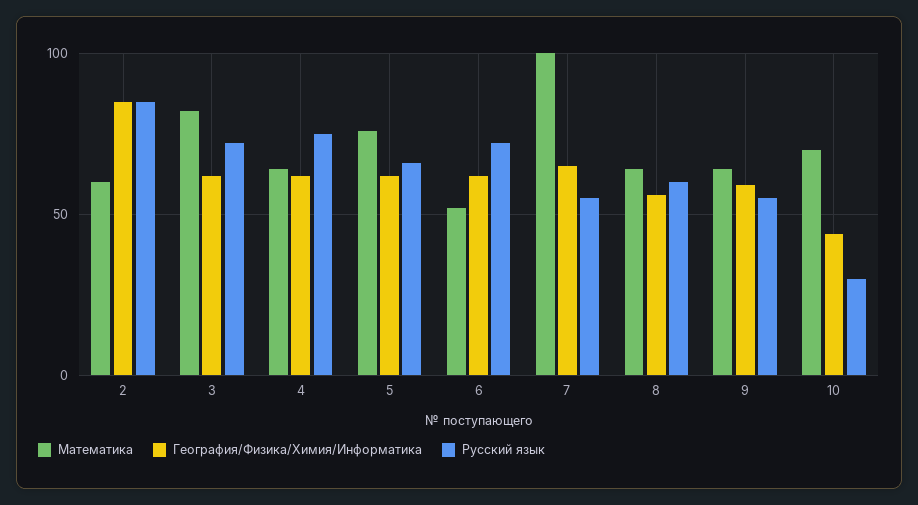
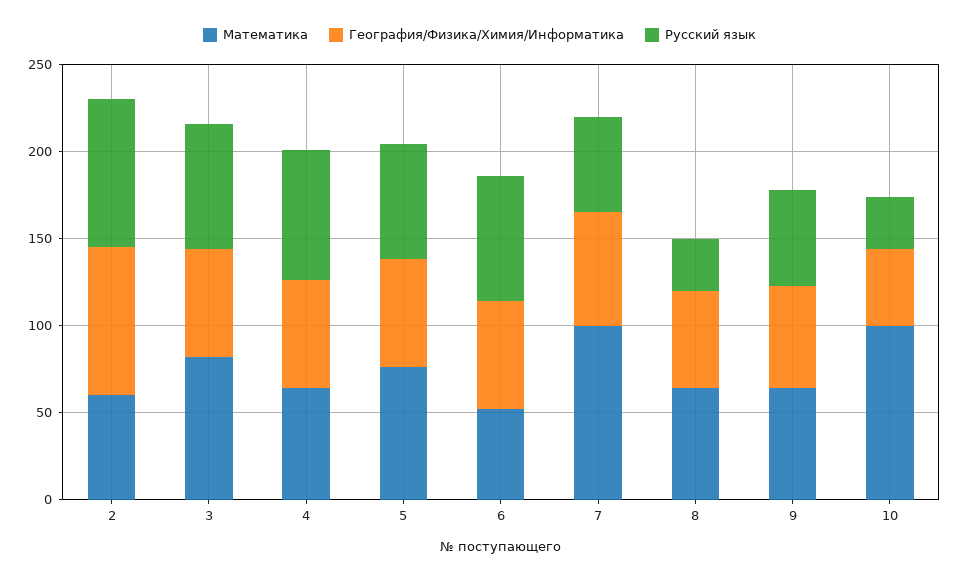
  {
    "Математика": {
      "2": 60,
      "3": 80,
      "4": 65,
      "5": 75,
      "6": 50,
      "7": 100,
      "8": 65,
      "9": 65,
-     "10": 70
+     "10": 100
    },
    "География/Физика/Химия/Информатика": {
      "2": 85,
      "3": 60,
      "4": 60,
      "5": 60,
      "6": 60,
      "7": 65,
      "8": 55,
      "9": 60,
      "10": 45
    },
    "Русский язык": {
      "2": 85,
      "3": 70,
      "4": 75,
      "5": 65,
      "6": 70,
      "7": 55,
-     "8": 60,
+     "8": 30,
      "9": 55,
      "10": 30
    }
  }

